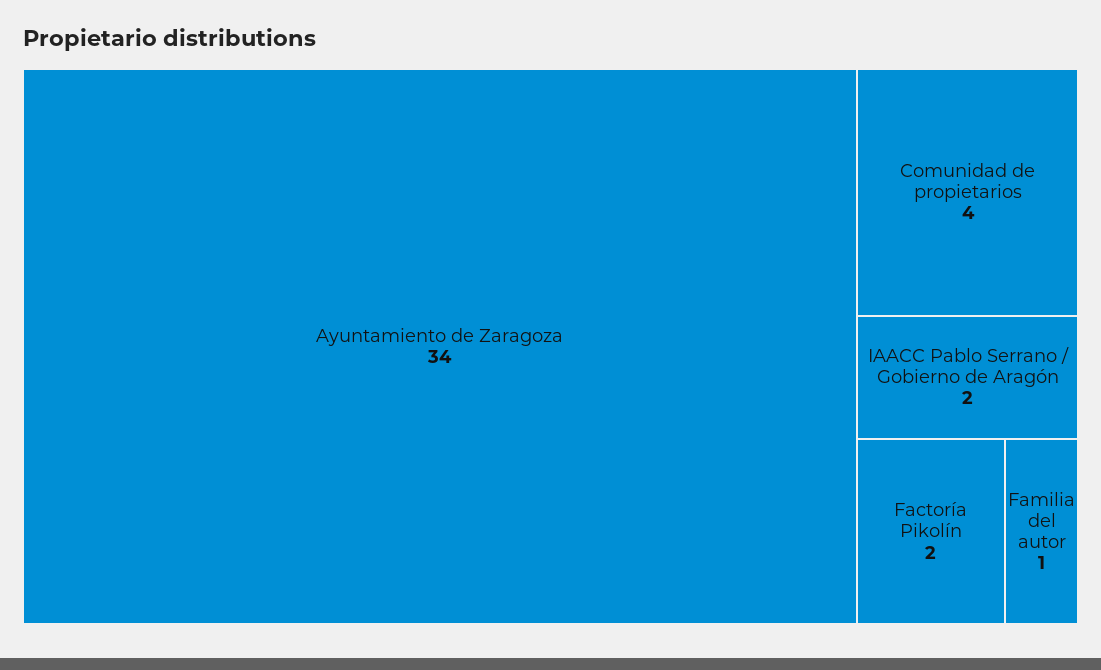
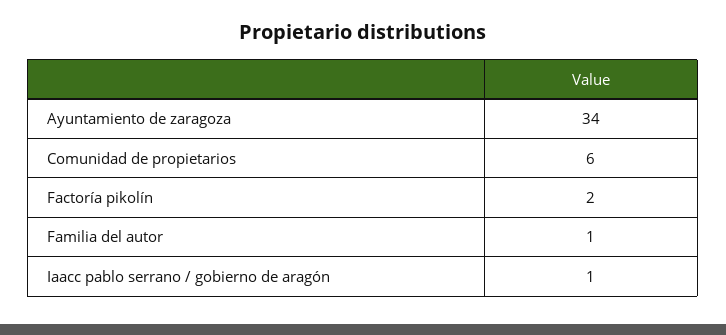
  {
    "Ayuntamiento de Zaragoza": 34,
-   "Comunidad de propietarios": 4,
+   "Comunidad de propietarios": 6,
-   "IAACC Pablo Serrano / Gobierno de Aragón": 2,
+   "IAACC Pablo Serrano / Gobierno de Aragón": 1,
    "Factoría Pikolín": 2,
    "Familia del autor": 1
  }

